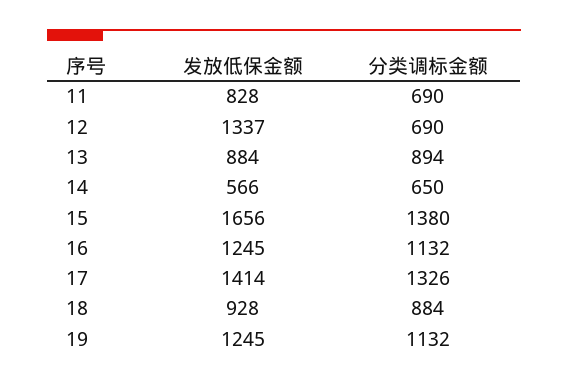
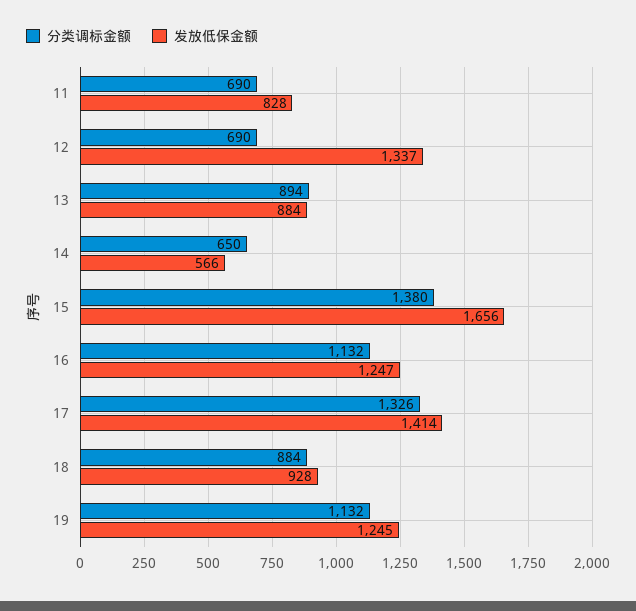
  {
    "发放低保金额": {
      "11": 828,
      "12": 1337,
      "13": 884,
      "14": 566,
      "15": 1656,
-     "16": 1245,
+     "16": 1247,
      "17": 1414,
      "18": 928,
      "19": 1245
    },
    "分类调标金额": {
      "11": 690,
      "12": 690,
      "13": 894,
      "14": 650,
      "15": 1380,
      "16": 1132,
      "17": 1326,
      "18": 884,
      "19": 1132
    }
  }

